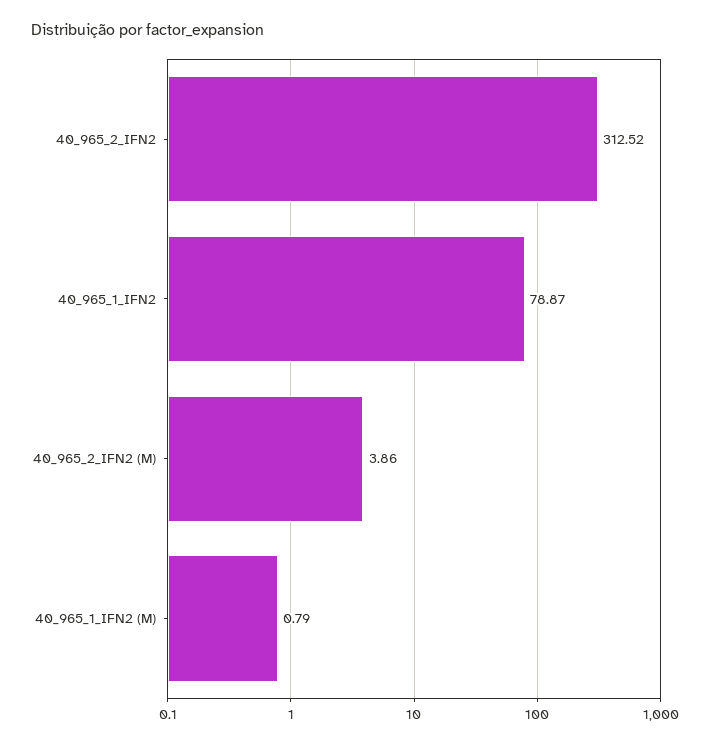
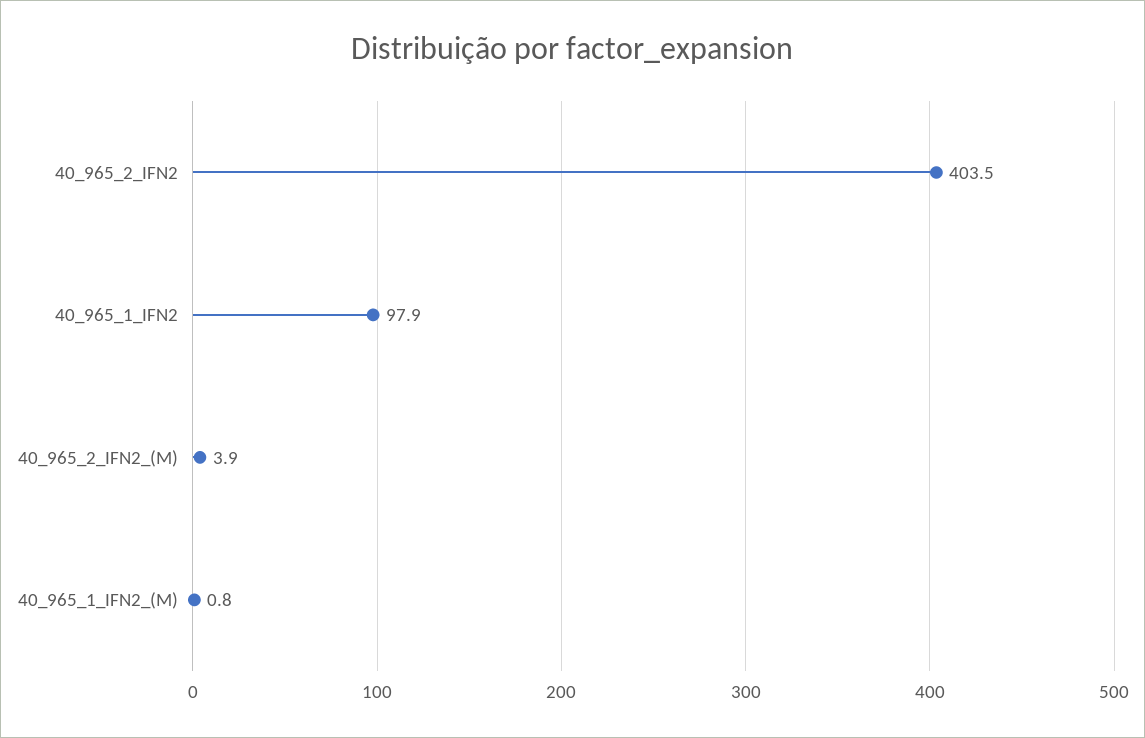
  {
-   "40_965_2_IFN2": 312.52,
+   "40_965_2_IFN2": 403.5,
-   "40_965_1_IFN2": 78.87,
+   "40_965_1_IFN2": 97.9,
    "40_965_2_IFN2 (M)": 3.86,
    "40_965_1_IFN2 (M)": 0.79
  }

